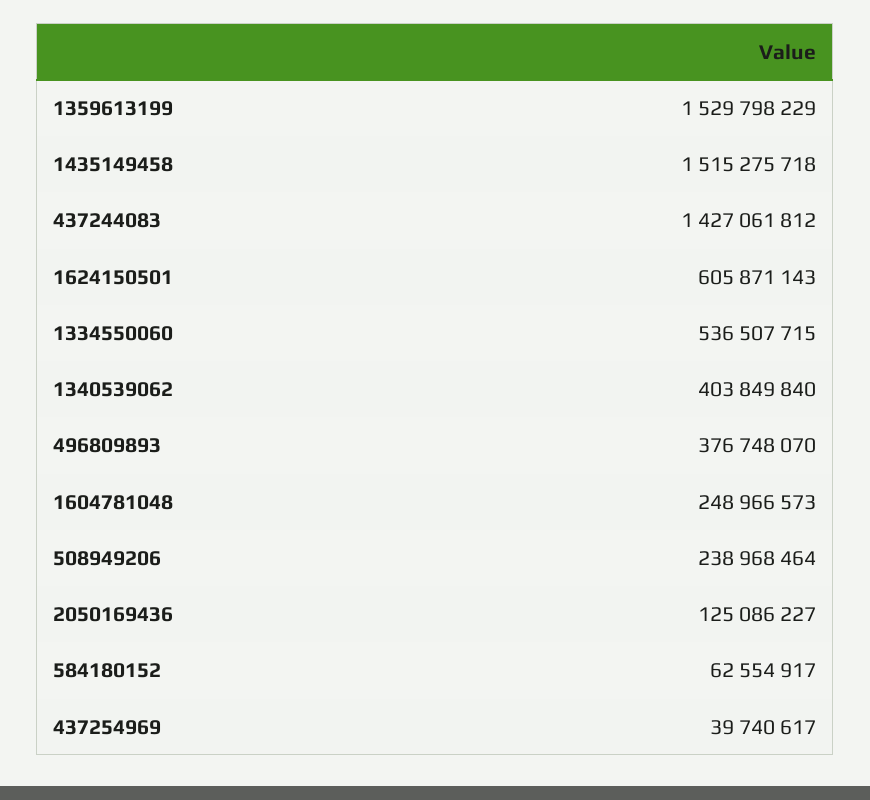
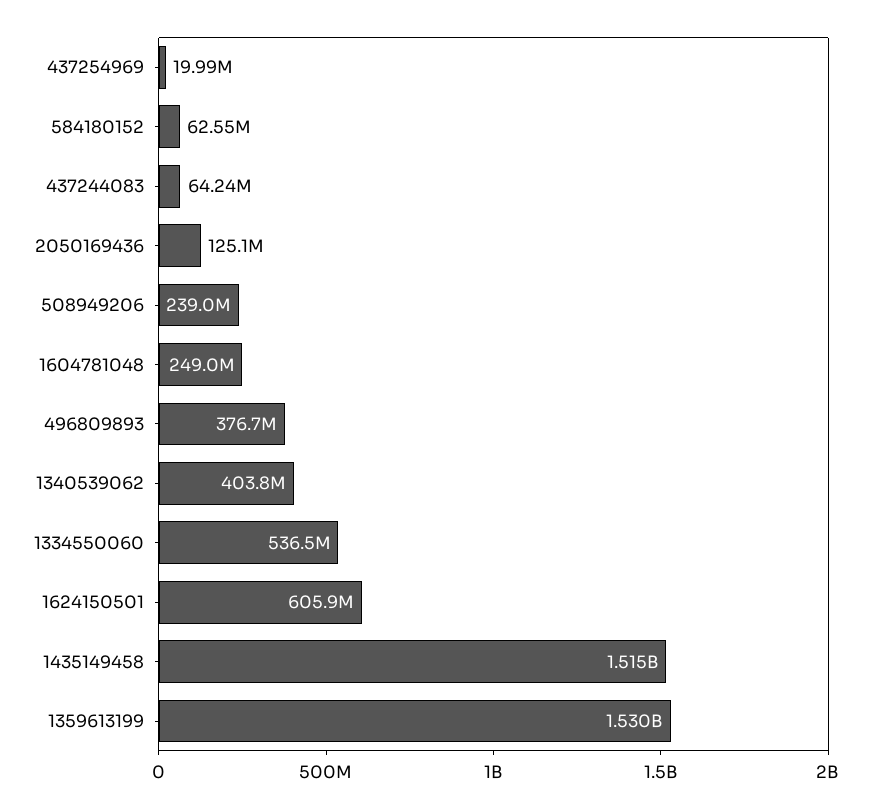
  {
    "1359613199": 1529798229,
    "1435149458": 1515275718,
-   "437244083": 1427061812,
+   "437244083": 64240000,
    "1624150501": 605871143,
    "1334550060": 536507715,
    "1340539062": 403849840,
    "496809893": 376748070,
    "1604781048": 248966573,
    "508949206": 238968464,
    "2050169436": 125086227,
    "584180152": 62554917,
-   "437254969": 39740617
+   "437254969": 19990000
  }

